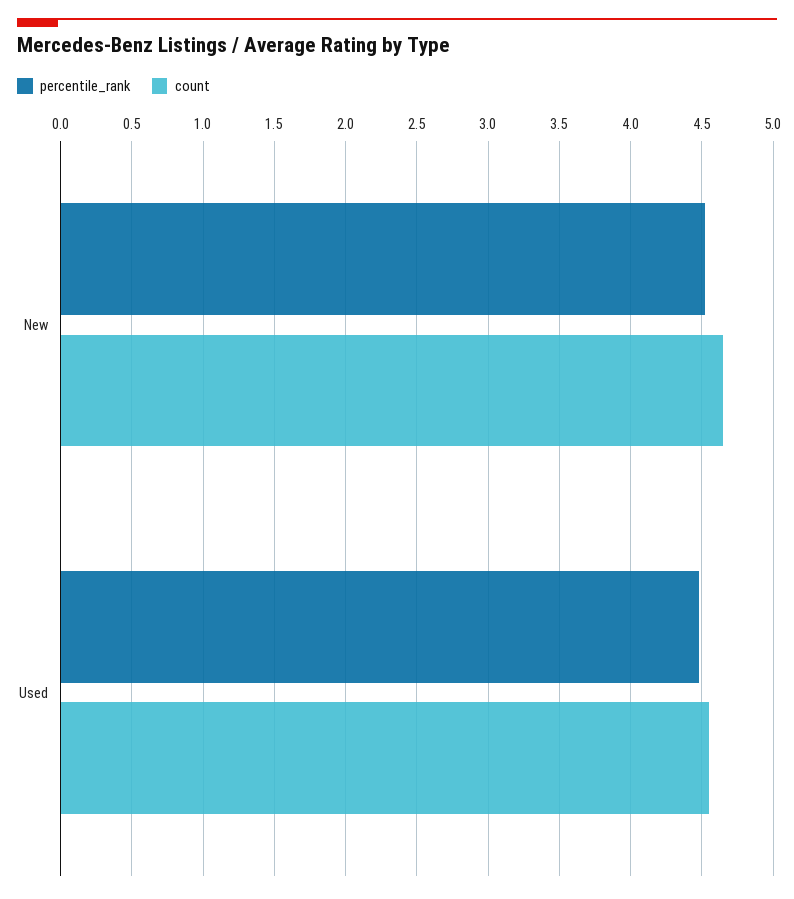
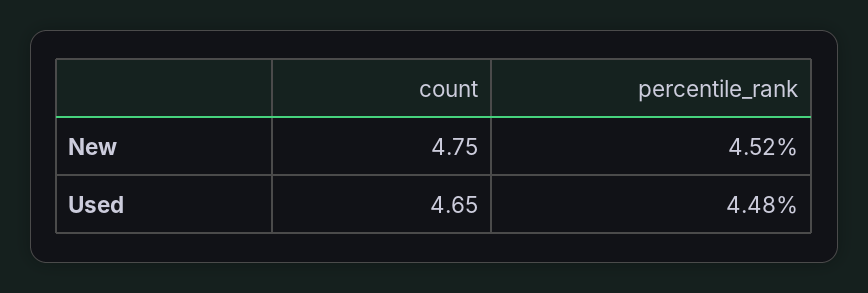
  {
    "percentile_rank": {
      "New": 4.52,
      "Used": 4.48
    },
    "count": {
-     "New": 4.65,
+     "New": 4.75,
-     "Used": 4.55
+     "Used": 4.65
    }
  }

